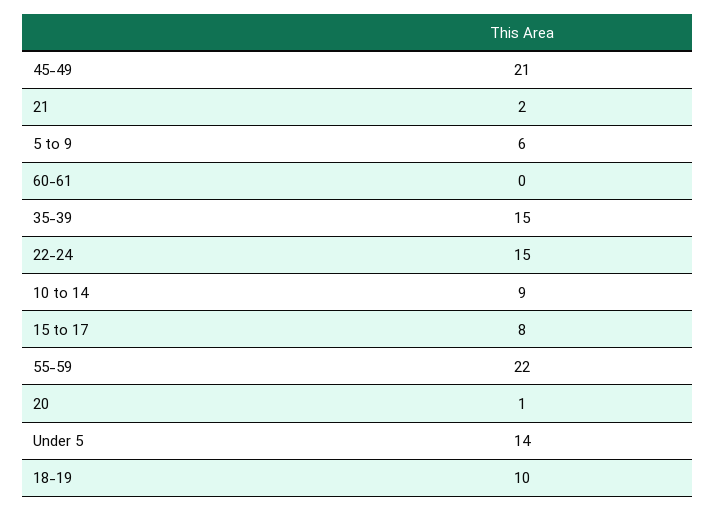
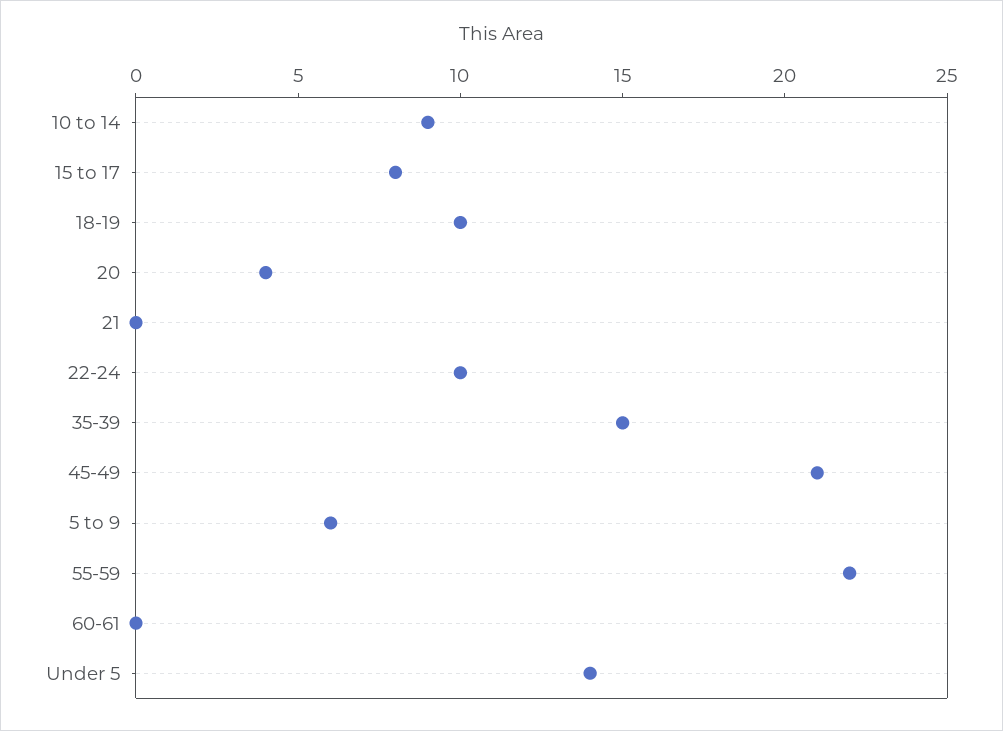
  {
    "45-49": 21,
-   "21": 2,
+   "21": 0,
    "5 to 9": 6,
    "60-61": 0,
    "35-39": 15,
-   "22-24": 15,
+   "22-24": 10,
    "10 to 14": 9,
    "15 to 17": 8,
    "55-59": 22,
-   "20": 1,
+   "20": 4,
    "Under 5": 14,
    "18-19": 10
  }

